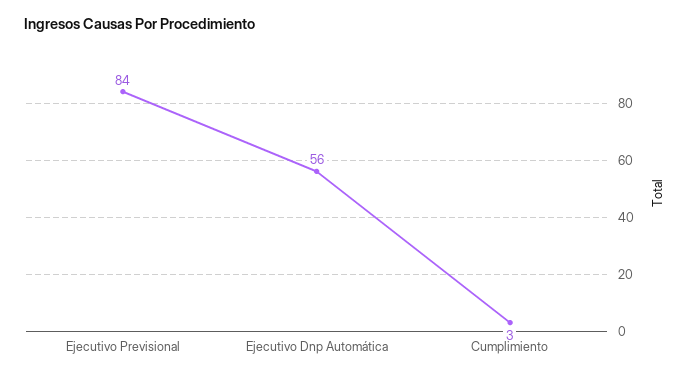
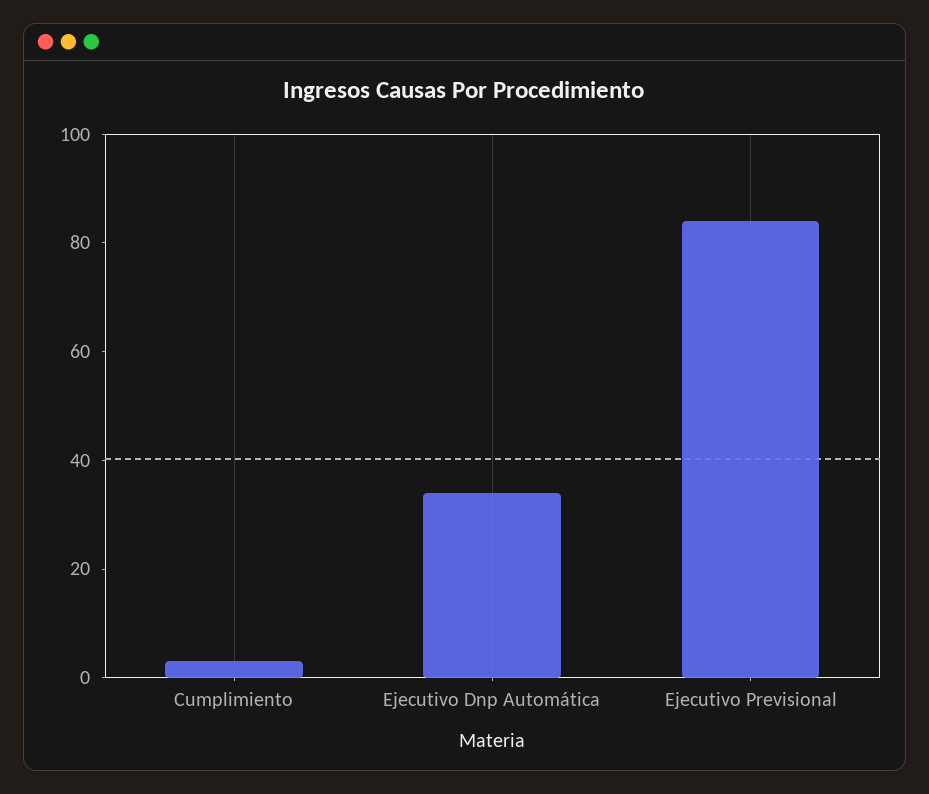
  {
    "Ejecutivo Previsional": 84,
-   "Ejecutivo Dnp Automática": 56,
+   "Ejecutivo Dnp Automática": 35,
    "Cumplimiento": 3
  }

